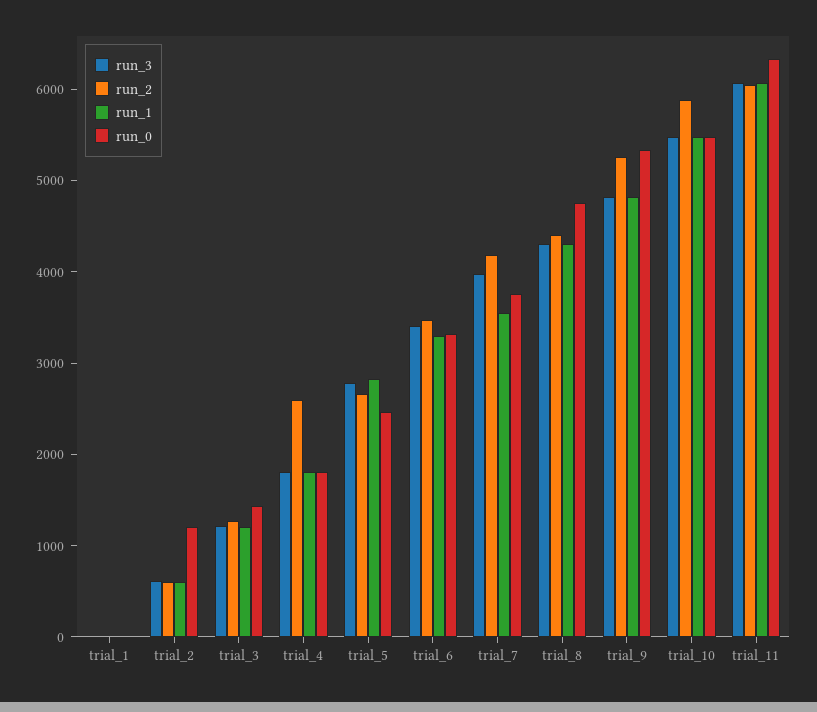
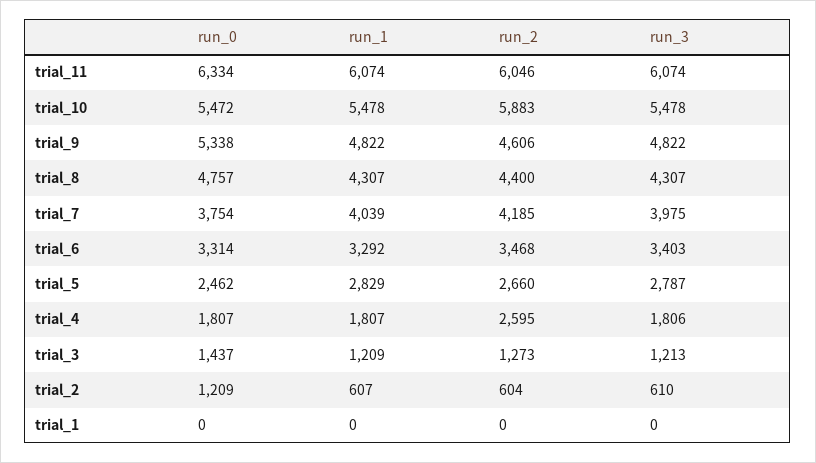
  {
    "run_3": {
      "trial_1": 0,
      "trial_2": 610,
      "trial_3": 1213,
      "trial_4": 1806,
      "trial_5": 2787,
      "trial_6": 3403,
      "trial_7": 3975,
      "trial_8": 4307,
      "trial_9": 4822,
      "trial_10": 5478,
      "trial_11": 6074
    },
    "run_2": {
      "trial_1": 0,
      "trial_2": 604,
      "trial_3": 1273,
      "trial_4": 2595,
      "trial_5": 2660,
      "trial_6": 3468,
      "trial_7": 4185,
      "trial_8": 4400,
-     "trial_9": 5200,
+     "trial_9": 4606,
      "trial_10": 5883,
      "trial_11": 6046
    },
    "run_1": {
      "trial_1": 0,
      "trial_2": 607,
      "trial_3": 1209,
      "trial_4": 1807,
      "trial_5": 2829,
      "trial_6": 3292,
-     "trial_7": 3600,
+     "trial_7": 4039,
      "trial_8": 4307,
      "trial_9": 4822,
      "trial_10": 5478,
      "trial_11": 6074
    },
    "run_0": {
      "trial_1": 0,
      "trial_2": 1209,
      "trial_3": 1437,
      "trial_4": 1807,
      "trial_5": 2462,
      "trial_6": 3314,
      "trial_7": 3754,
      "trial_8": 4757,
      "trial_9": 5338,
      "trial_10": 5472,
      "trial_11": 6334
    }
  }

